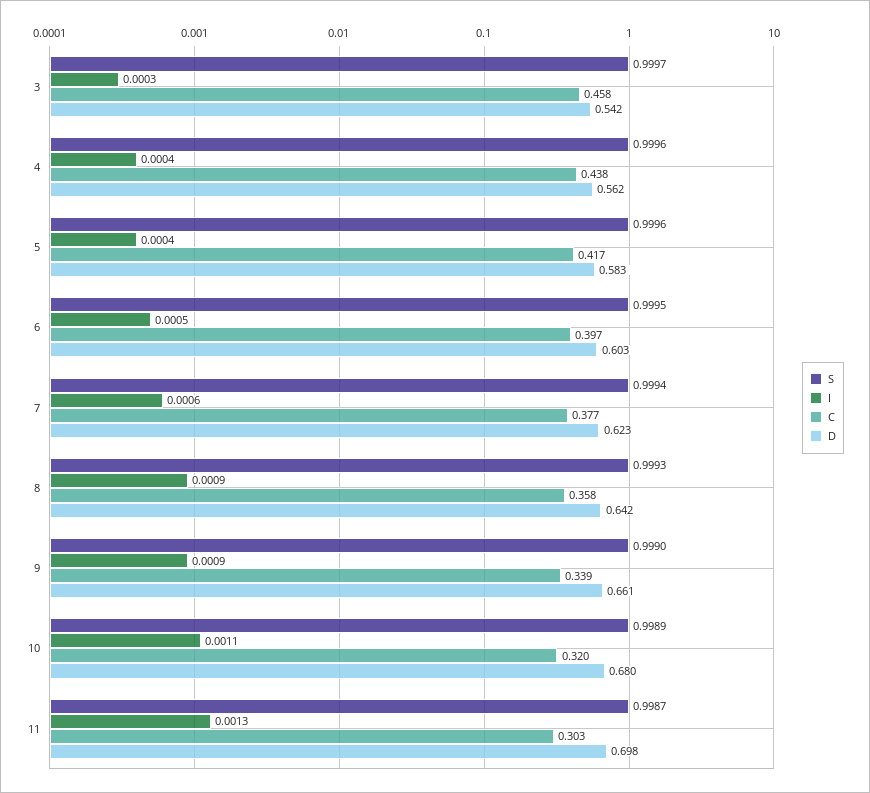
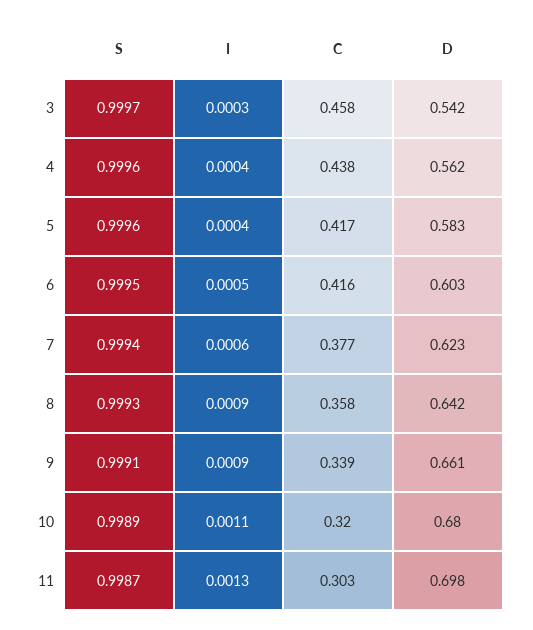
  {
    "S": {
      "3": 0.9997,
      "4": 0.9996,
      "5": 0.9996,
      "6": 0.9995,
      "7": 0.9994,
      "8": 0.9993,
-     "9": 0.999,
+     "9": 0.9991,
      "10": 0.9989,
      "11": 0.9987
    },
    "I": {
      "3": 0.0003,
      "4": 0.0004,
      "5": 0.0004,
      "6": 0.0005,
      "7": 0.0006,
      "8": 0.0009,
      "9": 0.0009,
      "10": 0.0011,
      "11": 0.0013
    },
    "C": {
      "3": 0.458,
      "4": 0.438,
      "5": 0.417,
-     "6": 0.397,
+     "6": 0.416,
      "7": 0.377,
      "8": 0.358,
      "9": 0.339,
      "10": 0.32,
      "11": 0.303
    },
    "D": {
      "3": 0.542,
      "4": 0.562,
      "5": 0.583,
      "6": 0.603,
      "7": 0.623,
      "8": 0.642,
      "9": 0.661,
      "10": 0.68,
      "11": 0.698
    }
  }

